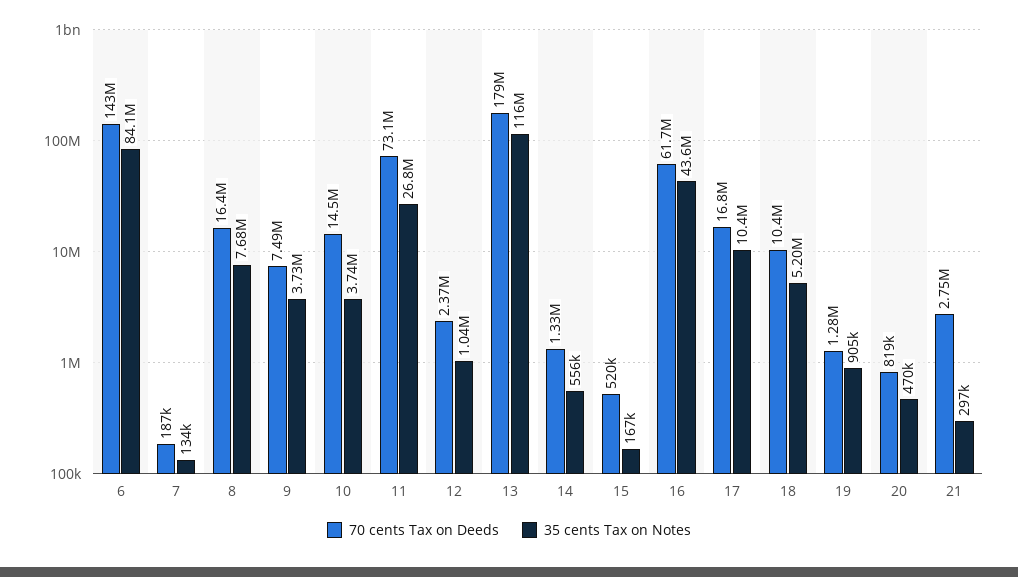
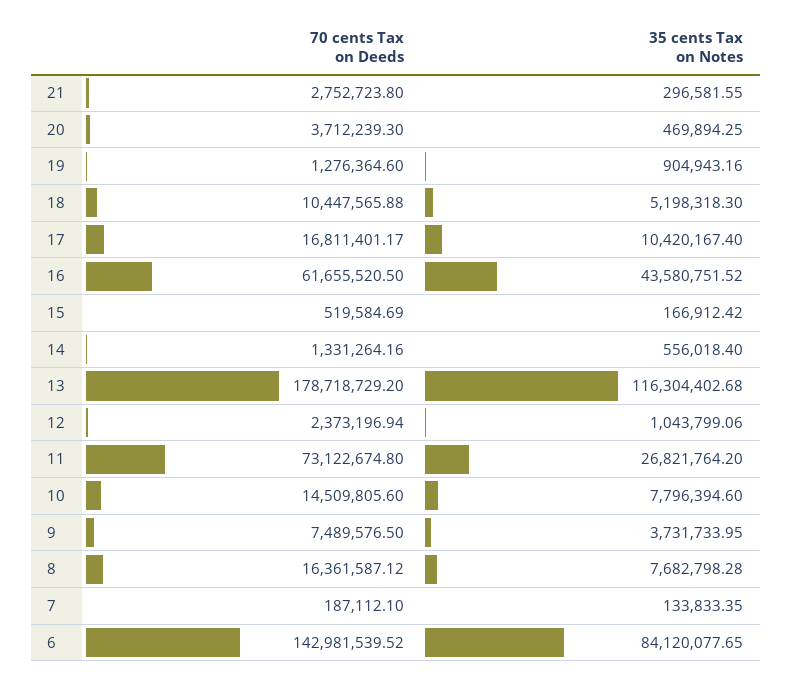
  {
    "70 cents Tax on Deeds": {
      "6": 142981539.52,
      "7": 187112.1,
      "8": 16361587.12,
      "9": 7489576.5,
      "10": 14509805.6,
      "11": 73122674.8,
      "12": 2373196.94,
      "13": 178718729.2,
      "14": 1331264.16,
      "15": 519584.69,
      "16": 61655520.5,
      "17": 16811401.17,
      "18": 10447565.88,
      "19": 1276364.6,
-     "20": 819000,
+     "20": 3712239.3,
      "21": 2752723.8
    },
    "35 cents Tax on Notes": {
      "6": 84120077.65,
      "7": 133833.35,
      "8": 7682798.28,
      "9": 3731733.95,
-     "10": 3740000,
+     "10": 7796394.6,
      "11": 26821764.2,
      "12": 1043799.06,
      "13": 116304402.68,
      "14": 556018.4,
      "15": 166912.42,
      "16": 43580751.52,
      "17": 10420167.4,
      "18": 5198318.3,
      "19": 904943.16,
      "20": 469894.25,
      "21": 296581.55
    }
  }

